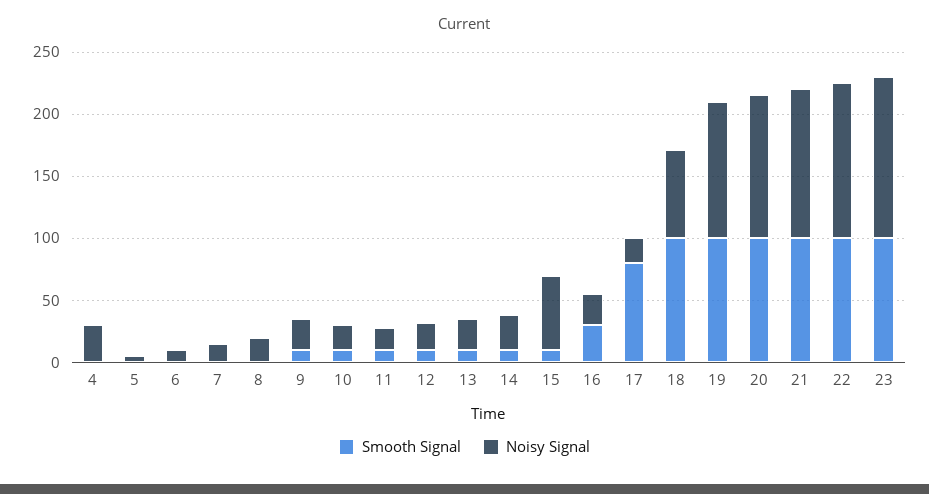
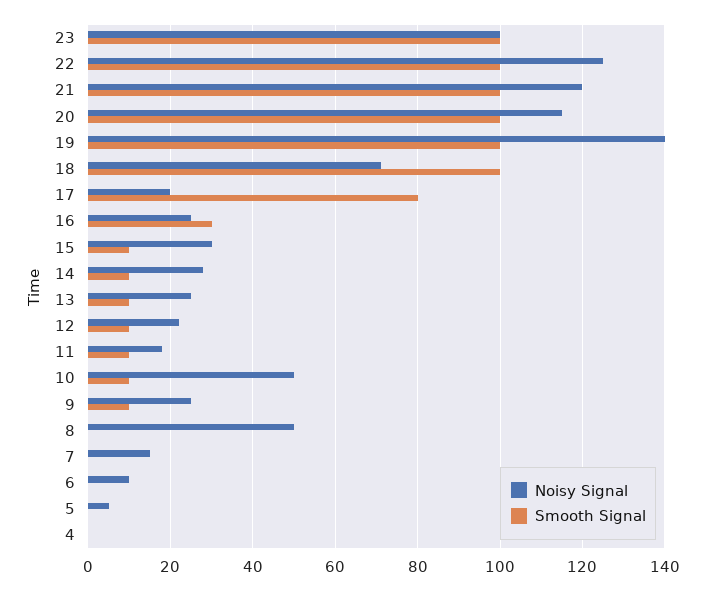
  {
    "Smooth Signal": {
      "4": 0,
      "5": 0,
      "6": 0,
      "7": 0,
      "8": 0,
      "9": 10,
      "10": 10,
      "11": 10,
      "12": 10,
      "13": 10,
      "14": 10,
      "15": 10,
      "16": 30,
      "17": 80,
      "18": 100,
      "19": 100,
      "20": 100,
      "21": 100,
      "22": 100,
      "23": 100
    },
    "Noisy Signal": {
-     "4": 30,
+     "4": 0,
      "5": 5,
      "6": 10,
      "7": 15,
-     "8": 20,
+     "8": 50,
      "9": 25,
-     "10": 20,
+     "10": 50,
      "11": 20,
      "12": 20,
      "13": 25,
      "14": 30,
-     "15": 60,
+     "15": 30,
      "16": 25,
      "17": 20,
      "18": 70,
-     "19": 110,
+     "19": 140,
      "20": 115,
      "21": 120,
      "22": 125,
-     "23": 130
+     "23": 100
    }
  }

